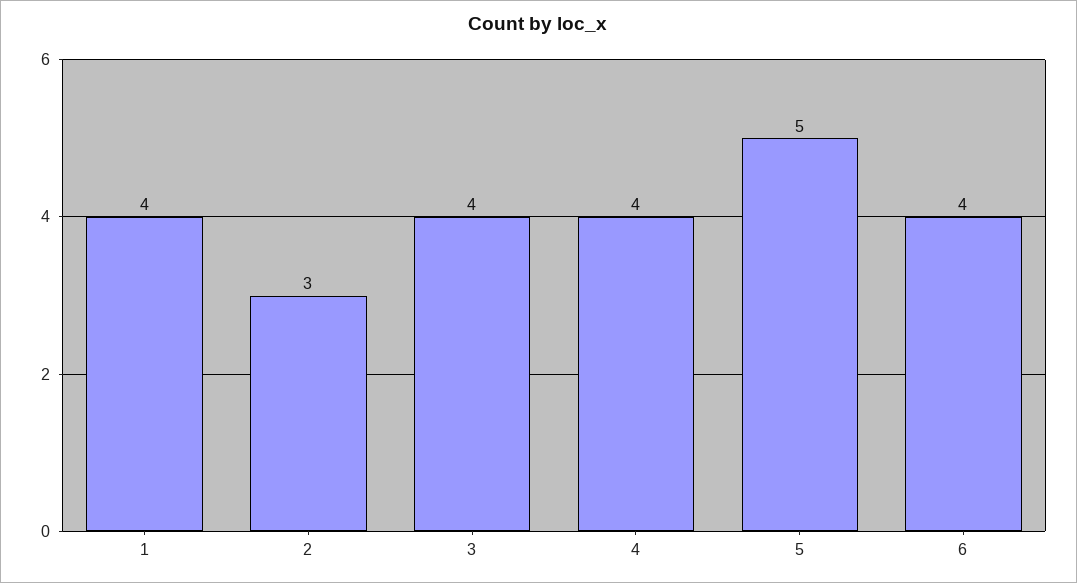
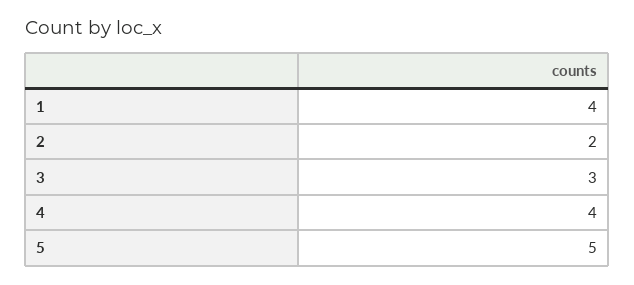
  {
    "1": 4,
-   "2": 3,
+   "2": 2,
-   "3": 4,
+   "3": 3,
    "4": 4,
-   "5": 5,
+   "5": 5
-   "6": 4
  }

